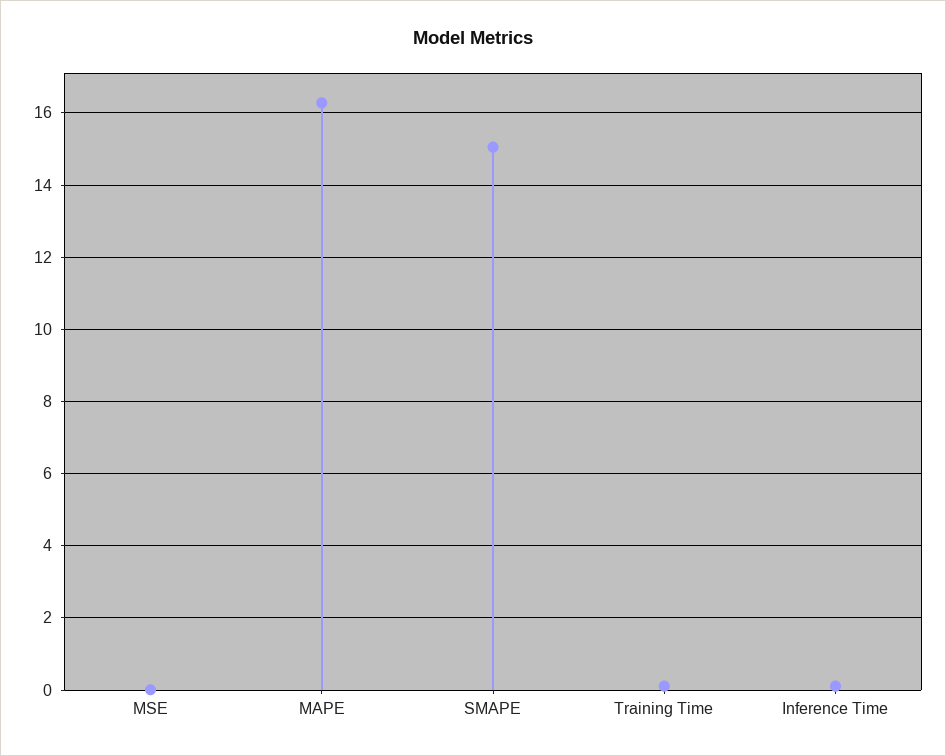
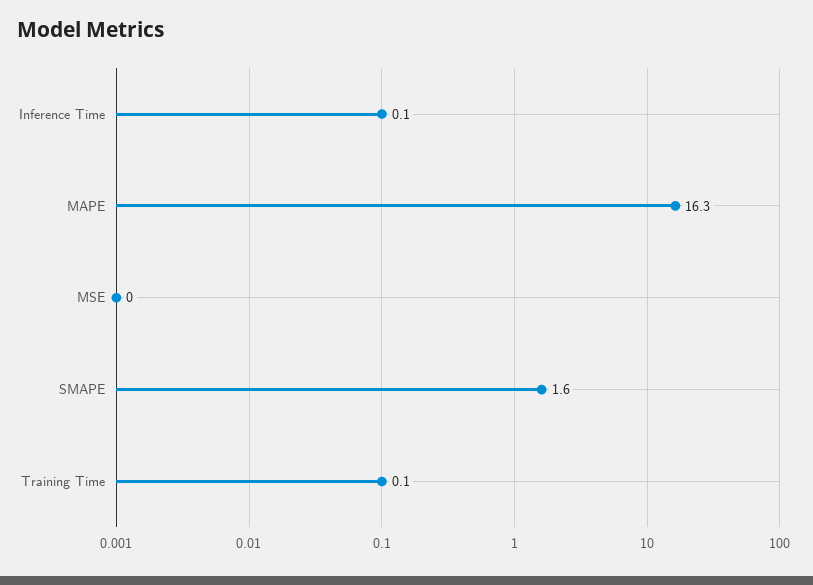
  {
    "MSE": 0,
    "MAPE": 16.3,
-   "SMAPE": 15,
+   "SMAPE": 1.6,
    "Training Time": 0.1,
    "Inference Time": 0.1
  }

